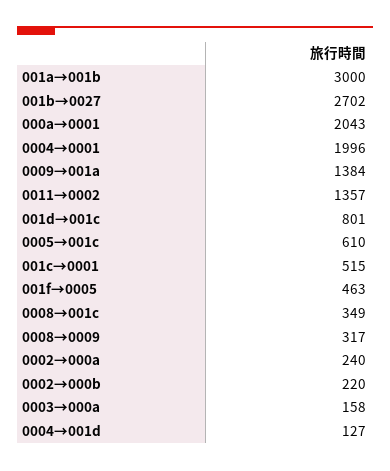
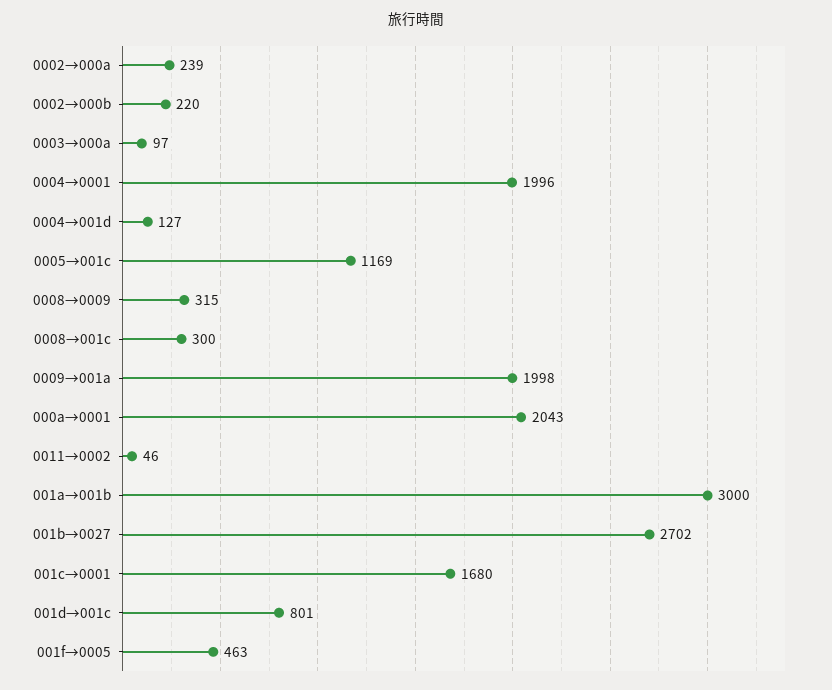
  {
    "001a→001b": 3000,
    "001b→0027": 2702,
    "000a→0001": 2043,
    "0004→0001": 1996,
-   "0009→001a": 1384,
+   "0009→001a": 1998,
-   "0011→0002": 1357,
+   "0011→0002": 46,
    "001d→001c": 801,
-   "0005→001c": 610,
+   "0005→001c": 1169,
-   "001c→0001": 515,
+   "001c→0001": 1680,
    "001f→0005": 463,
-   "0008→001c": 349,
+   "0008→001c": 300,
-   "0008→0009": 317,
+   "0008→0009": 315,
-   "0002→000a": 240,
+   "0002→000a": 239,
    "0002→000b": 220,
-   "0003→000a": 158,
+   "0003→000a": 97,
    "0004→001d": 127
  }

